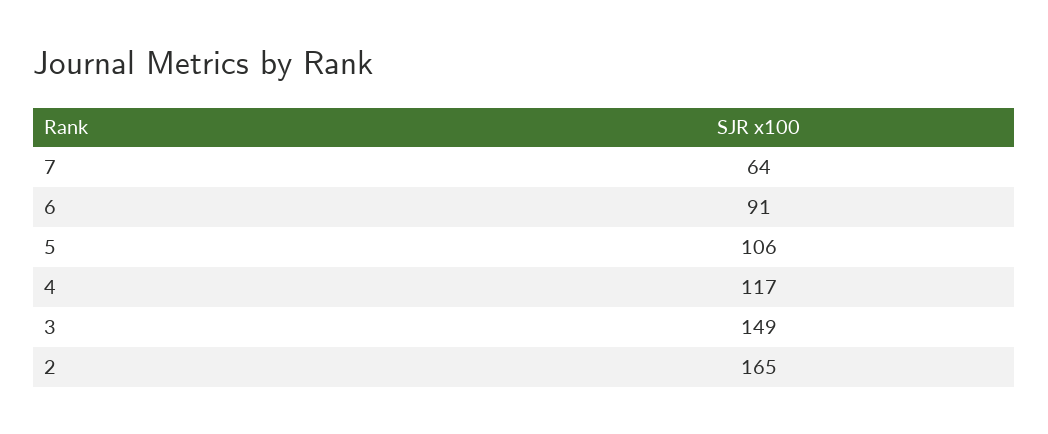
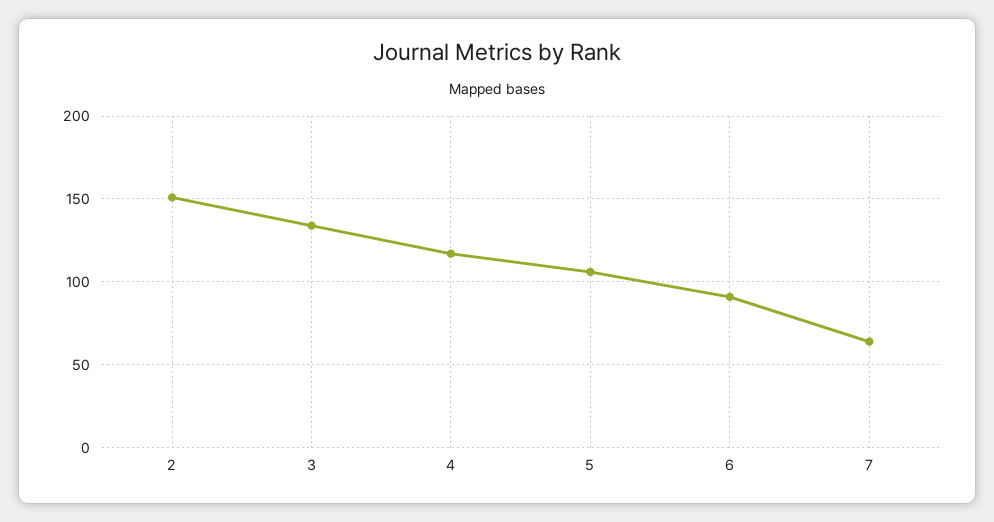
  {
    "7": 64,
    "6": 91,
    "5": 106,
    "4": 117,
-   "3": 149,
+   "3": 135,
-   "2": 165
+   "2": 150
  }

